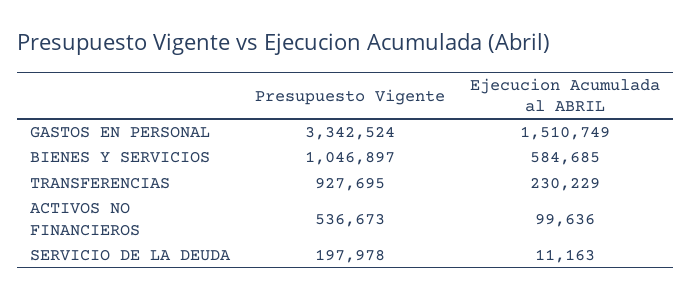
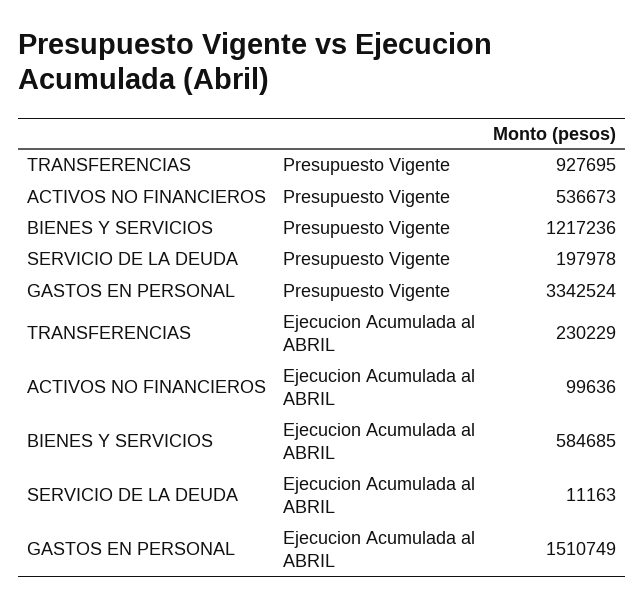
  {
    "Presupuesto Vigente": {
      "GASTOS EN PERSONAL": 3342524,
-     "BIENES Y SERVICIOS": 1046897,
+     "BIENES Y SERVICIOS": 1217236,
      "TRANSFERENCIAS": 927695,
      "ACTIVOS NO FINANCIEROS": 536673,
      "SERVICIO DE LA DEUDA": 197978
    },
    "Ejecucion Acumulada al ABRIL": {
      "GASTOS EN PERSONAL": 1510749,
      "BIENES Y SERVICIOS": 584685,
      "TRANSFERENCIAS": 230229,
      "ACTIVOS NO FINANCIEROS": 99636,
      "SERVICIO DE LA DEUDA": 11163
    }
  }

